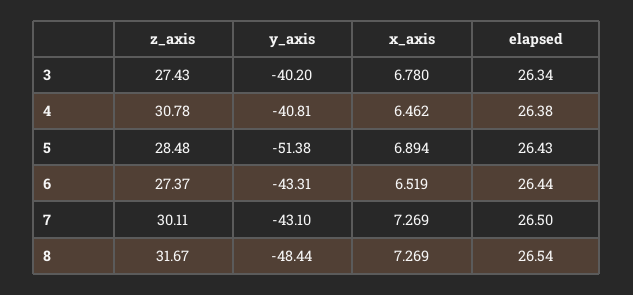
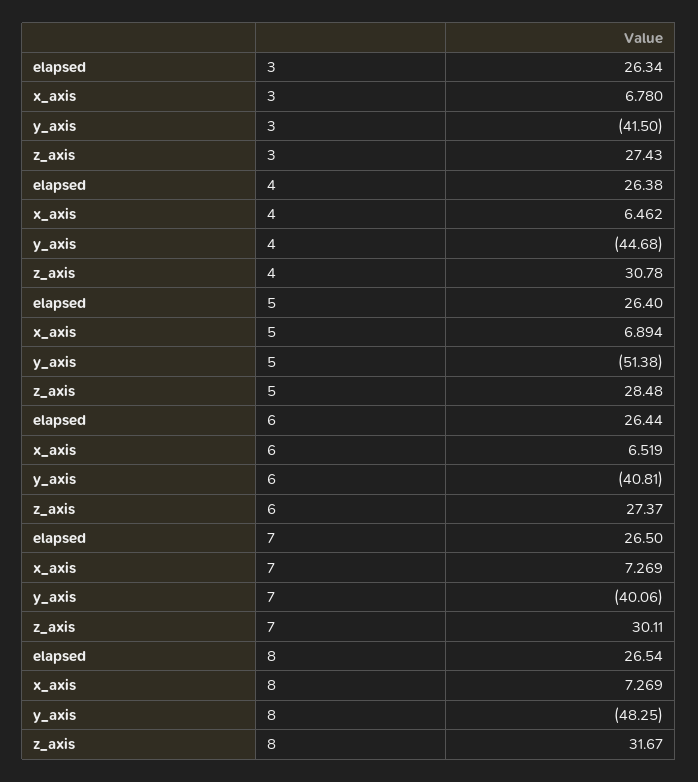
  {
    "z_axis": {
      "3": 27.43,
      "4": 30.78,
      "5": 28.48,
      "6": 27.37,
      "7": 30.11,
      "8": 31.67
    },
    "y_axis": {
-     "3": -40.2,
+     "3": -41.5,
-     "4": -40.81,
+     "4": -44.68,
      "5": -51.38,
-     "6": -43.31,
+     "6": -40.81,
-     "7": -43.1,
+     "7": -40.06,
-     "8": -48.44
+     "8": -48.25
    },
    "x_axis": {
      "3": 6.78,
      "4": 6.462,
      "5": 6.894,
      "6": 6.519,
      "7": 7.269,
      "8": 7.269
    },
    "elapsed": {
      "3": 26.34,
      "4": 26.38,
-     "5": 26.43,
+     "5": 26.4,
      "6": 26.44,
      "7": 26.5,
      "8": 26.54
    }
  }

